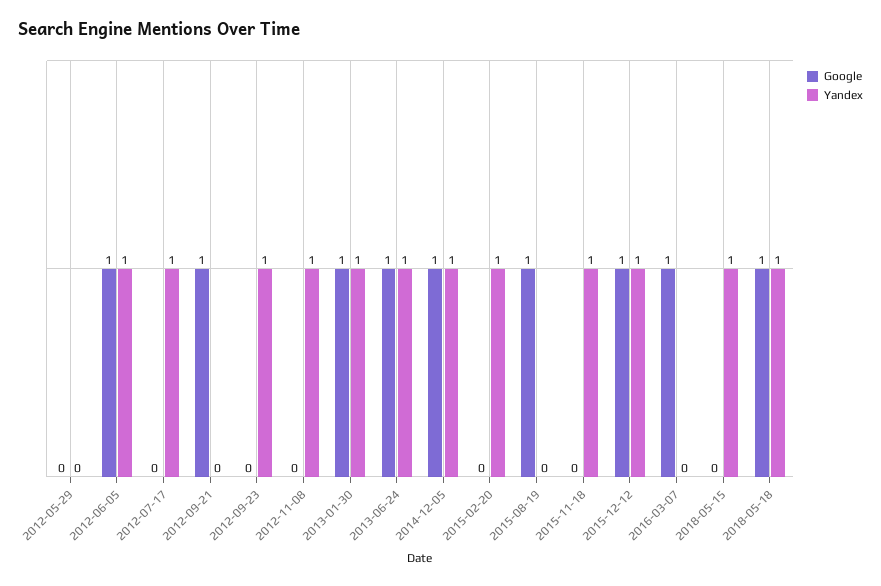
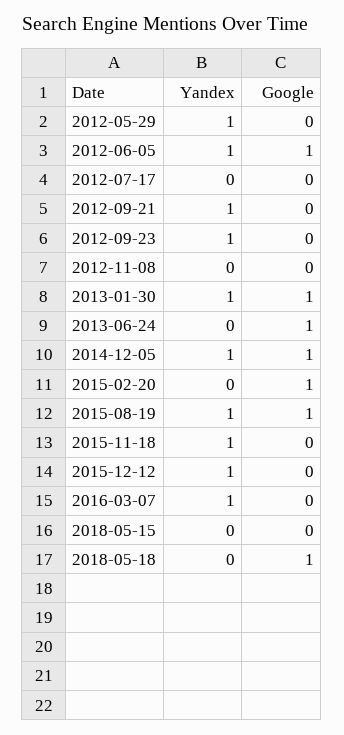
  {
    "Google": {
      "2012-05-29": 0,
      "2012-06-05": 1,
      "2012-07-17": 0,
-     "2012-09-21": 1,
+     "2012-09-21": 0,
      "2012-09-23": 0,
      "2012-11-08": 0,
      "2013-01-30": 1,
      "2013-06-24": 1,
      "2014-12-05": 1,
-     "2015-02-20": 0,
+     "2015-02-20": 1,
      "2015-08-19": 1,
      "2015-11-18": 0,
-     "2015-12-12": 1,
+     "2015-12-12": 0,
-     "2016-03-07": 1,
+     "2016-03-07": 0,
      "2018-05-15": 0,
      "2018-05-18": 1
    },
    "Yandex": {
-     "2012-05-29": 0,
+     "2012-05-29": 1,
      "2012-06-05": 1,
-     "2012-07-17": 1,
+     "2012-07-17": 0,
-     "2012-09-21": 0,
+     "2012-09-21": 1,
      "2012-09-23": 1,
-     "2012-11-08": 1,
+     "2012-11-08": 0,
      "2013-01-30": 1,
-     "2013-06-24": 1,
+     "2013-06-24": 0,
      "2014-12-05": 1,
-     "2015-02-20": 1,
+     "2015-02-20": 0,
-     "2015-08-19": 0,
+     "2015-08-19": 1,
      "2015-11-18": 1,
      "2015-12-12": 1,
-     "2016-03-07": 0,
+     "2016-03-07": 1,
-     "2018-05-15": 1,
+     "2018-05-15": 0,
-     "2018-05-18": 1
+     "2018-05-18": 0
    }
  }

